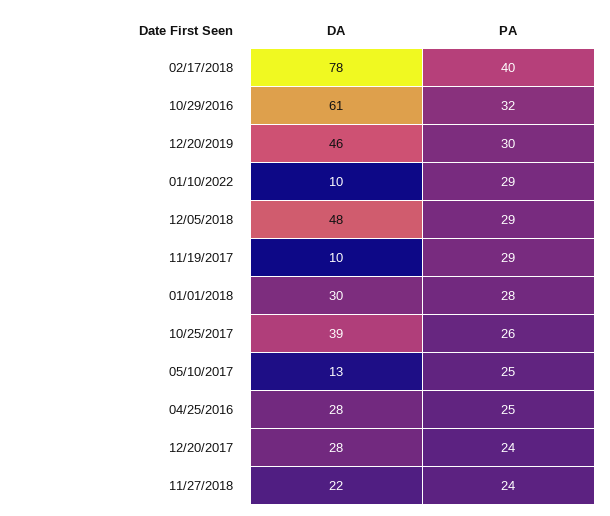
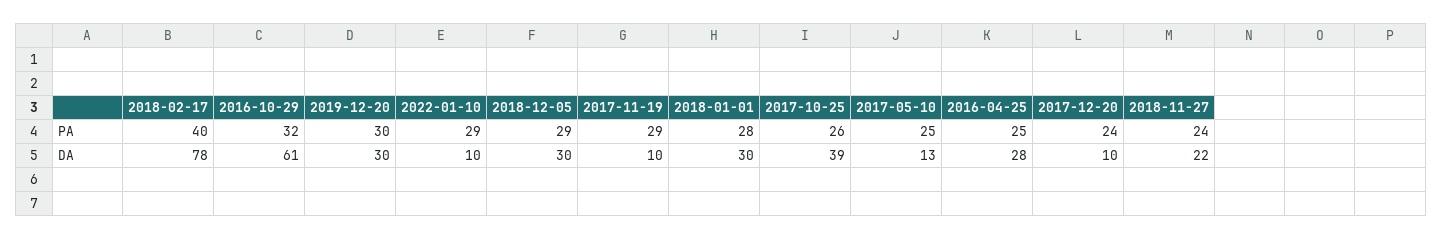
  {
    "DA": {
      "02/17/2018": 78,
      "10/29/2016": 61,
-     "12/20/2019": 46,
+     "12/20/2019": 30,
      "01/10/2022": 10,
-     "12/05/2018": 48,
+     "12/05/2018": 30,
      "11/19/2017": 10,
      "01/01/2018": 30,
      "10/25/2017": 39,
      "05/10/2017": 13,
      "04/25/2016": 28,
-     "12/20/2017": 28,
+     "12/20/2017": 10,
      "11/27/2018": 22
    },
    "PA": {
      "02/17/2018": 40,
      "10/29/2016": 32,
      "12/20/2019": 30,
      "01/10/2022": 29,
      "12/05/2018": 29,
      "11/19/2017": 29,
      "01/01/2018": 28,
      "10/25/2017": 26,
      "05/10/2017": 25,
      "04/25/2016": 25,
      "12/20/2017": 24,
      "11/27/2018": 24
    }
  }

